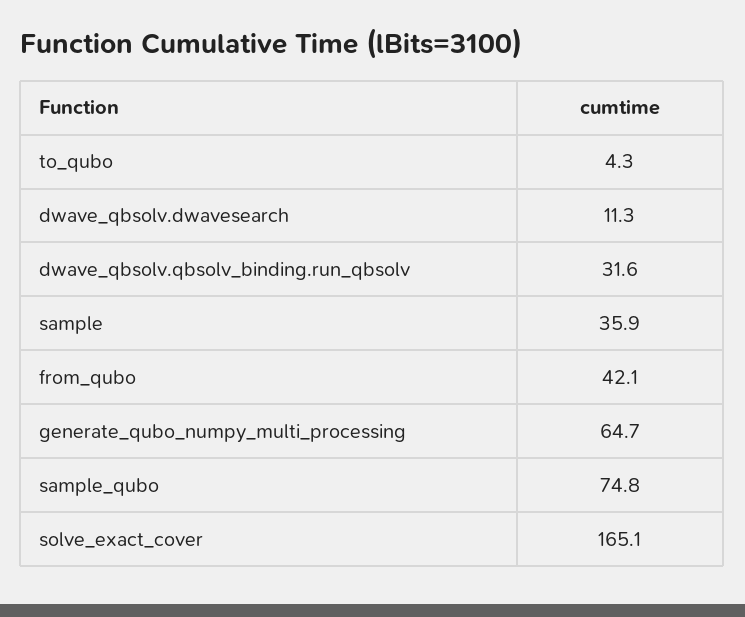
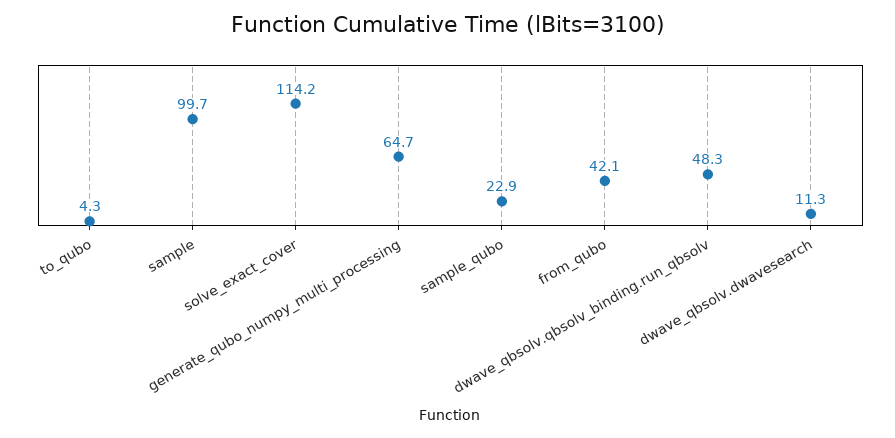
  {
    "to_qubo": 4.3,
    "dwave_qbsolv.dwavesearch": 11.3,
-   "dwave_qbsolv.qbsolv_binding.run_qbsolv": 31.6,
+   "dwave_qbsolv.qbsolv_binding.run_qbsolv": 48.3,
-   "sample": 35.9,
+   "sample": 99.7,
    "from_qubo": 42.1,
    "generate_qubo_numpy_multi_processing": 64.7,
-   "sample_qubo": 74.8,
+   "sample_qubo": 22.9,
-   "solve_exact_cover": 165.1
+   "solve_exact_cover": 114.2
  }

